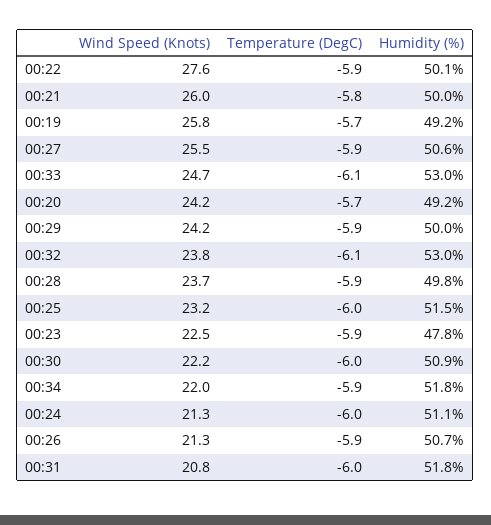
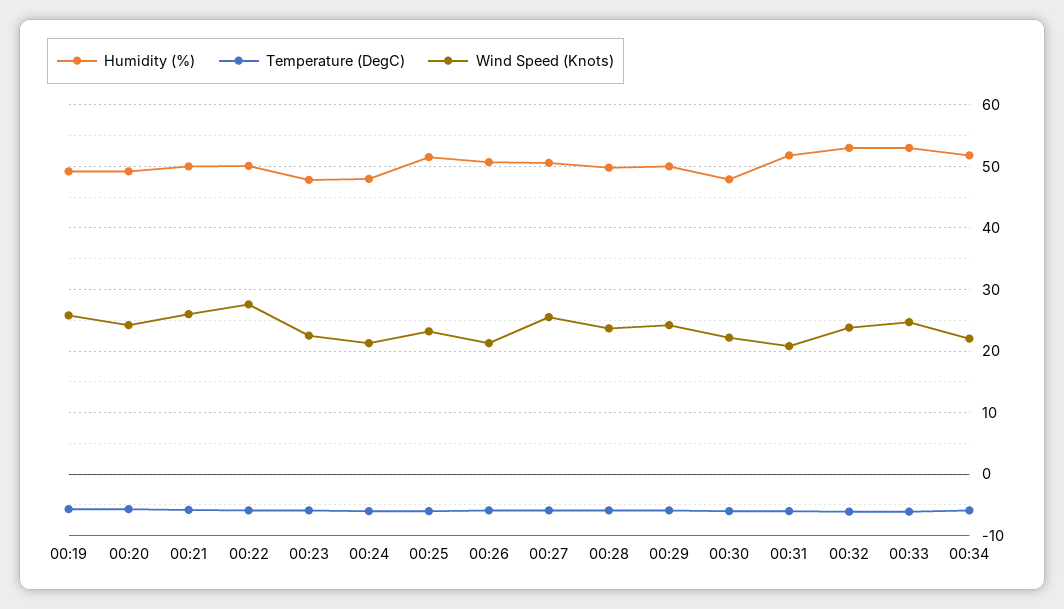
  {
    "Wind Speed (Knots)": {
      "00:22": 27.6,
      "00:21": 26,
      "00:19": 25.8,
      "00:27": 25.5,
      "00:33": 24.7,
      "00:20": 24.2,
      "00:29": 24.2,
      "00:32": 23.8,
      "00:28": 23.7,
      "00:25": 23.2,
      "00:23": 22.5,
      "00:30": 22.2,
      "00:34": 22,
      "00:24": 21.3,
      "00:26": 21.3,
      "00:31": 20.8
    },
    "Temperature (DegC)": {
      "00:22": -5.9,
      "00:21": -5.8,
      "00:19": -5.7,
      "00:27": -5.9,
      "00:33": -6.1,
      "00:20": -5.7,
      "00:29": -5.9,
      "00:32": -6.1,
      "00:28": -5.9,
      "00:25": -6,
      "00:23": -5.9,
      "00:30": -6,
      "00:34": -5.9,
      "00:24": -6,
      "00:26": -5.9,
      "00:31": -6
    },
    "Humidity (%)": {
      "00:22": 50.1,
      "00:21": 50,
      "00:19": 49.2,
      "00:27": 50.6,
      "00:33": 53,
      "00:20": 49.2,
      "00:29": 50,
      "00:32": 53,
      "00:28": 49.8,
      "00:25": 51.5,
      "00:23": 47.8,
-     "00:30": 50.9,
+     "00:30": 48,
      "00:34": 51.8,
-     "00:24": 51.1,
+     "00:24": 48,
      "00:26": 50.7,
      "00:31": 51.8
    }
  }

